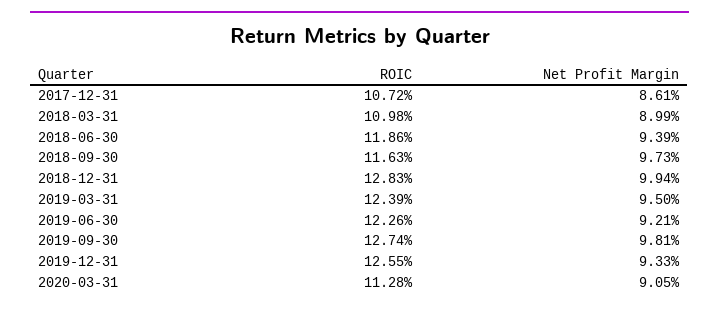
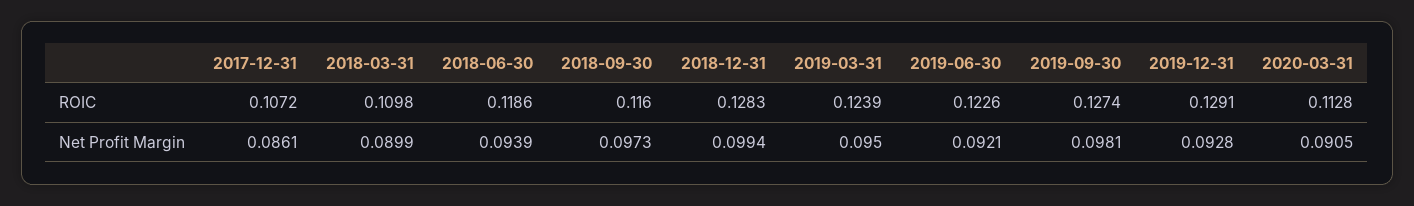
  {
    "ROIC": {
      "2017-12-31": 0.1072,
      "2018-03-31": 0.1098,
      "2018-06-30": 0.1186,
-     "2018-09-30": 0.1163,
+     "2018-09-30": 0.116,
      "2018-12-31": 0.1283,
      "2019-03-31": 0.1239,
      "2019-06-30": 0.1226,
      "2019-09-30": 0.1274,
-     "2019-12-31": 0.1255,
+     "2019-12-31": 0.1291,
      "2020-03-31": 0.1128
    },
    "Net Profit Margin": {
      "2017-12-31": 0.0861,
      "2018-03-31": 0.0899,
      "2018-06-30": 0.0939,
      "2018-09-30": 0.0973,
      "2018-12-31": 0.0994,
      "2019-03-31": 0.095,
      "2019-06-30": 0.0921,
      "2019-09-30": 0.0981,
-     "2019-12-31": 0.0933,
+     "2019-12-31": 0.0928,
      "2020-03-31": 0.0905
    }
  }

